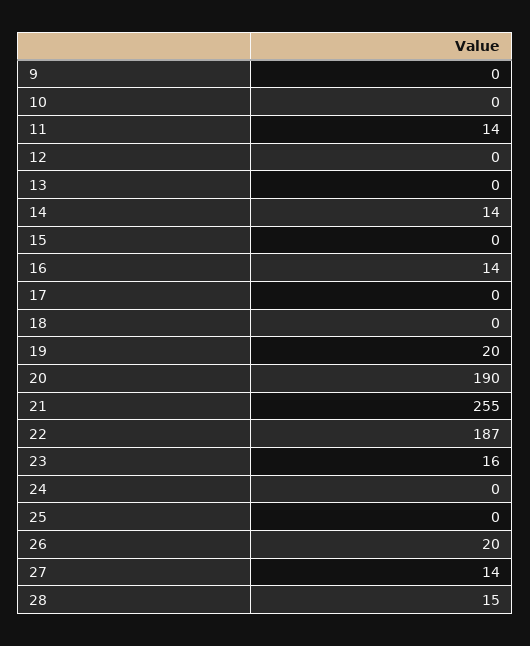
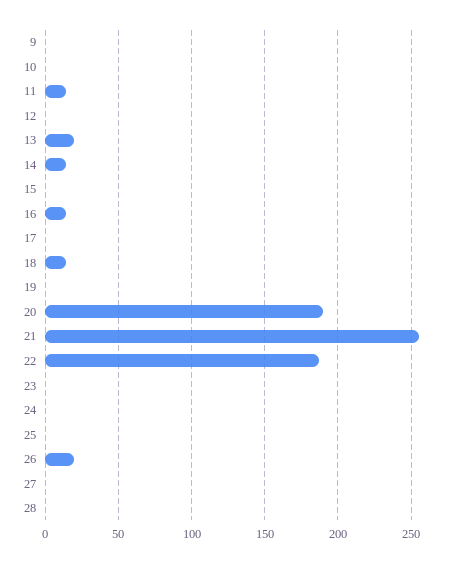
  {
    "9": 0,
    "10": 0,
    "11": 14,
    "12": 0,
-   "13": 0,
+   "13": 20,
    "14": 14,
    "15": 0,
    "16": 14,
    "17": 0,
-   "18": 0,
+   "18": 15,
-   "19": 20,
+   "19": 0,
    "20": 190,
    "21": 255,
    "22": 187,
-   "23": 16,
+   "23": 0,
    "24": 0,
    "25": 0,
    "26": 20,
-   "27": 14,
+   "27": 0,
-   "28": 15
+   "28": 0
  }

